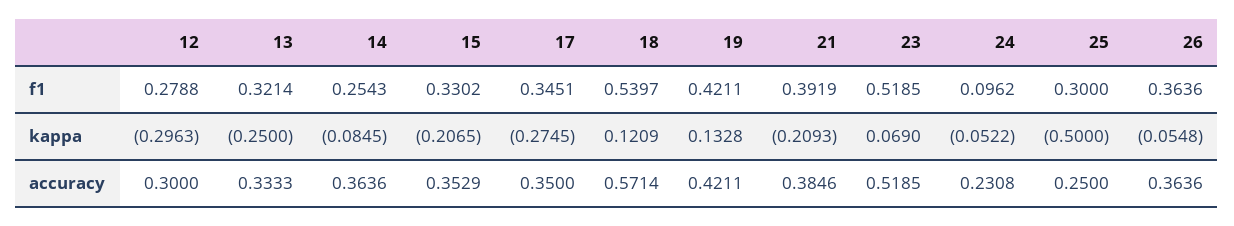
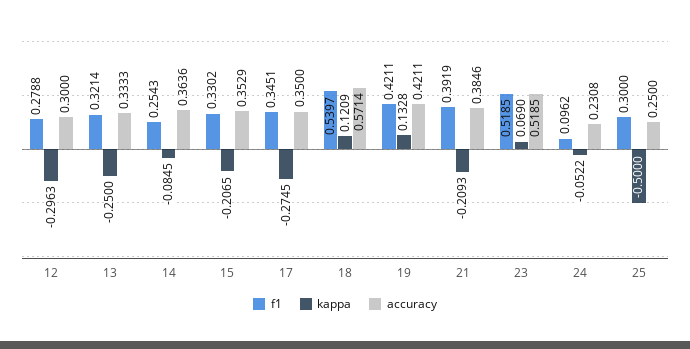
  {
    "f1": {
      "12": 0.2788,
      "13": 0.3214,
      "14": 0.2543,
      "15": 0.3302,
      "17": 0.3451,
      "18": 0.5397,
      "19": 0.4211,
      "21": 0.3919,
      "23": 0.5185,
      "24": 0.0962,
-     "25": 0.3,
+     "25": 0.3
-     "26": 0.3636
    },
    "kappa": {
      "12": -0.2963,
      "13": -0.25,
      "14": -0.0845,
      "15": -0.2065,
      "17": -0.2745,
      "18": 0.1209,
      "19": 0.1328,
      "21": -0.2093,
      "23": 0.069,
      "24": -0.0522,
-     "25": -0.5,
+     "25": -0.5
-     "26": -0.0548
    },
    "accuracy": {
      "12": 0.3,
      "13": 0.3333,
      "14": 0.3636,
      "15": 0.3529,
      "17": 0.35,
      "18": 0.5714,
      "19": 0.4211,
      "21": 0.3846,
      "23": 0.5185,
      "24": 0.2308,
-     "25": 0.25,
+     "25": 0.25
-     "26": 0.3636
    }
  }

